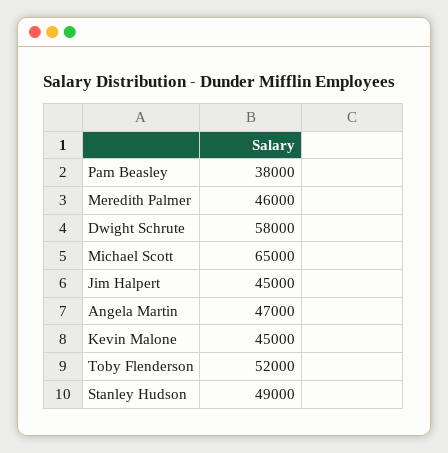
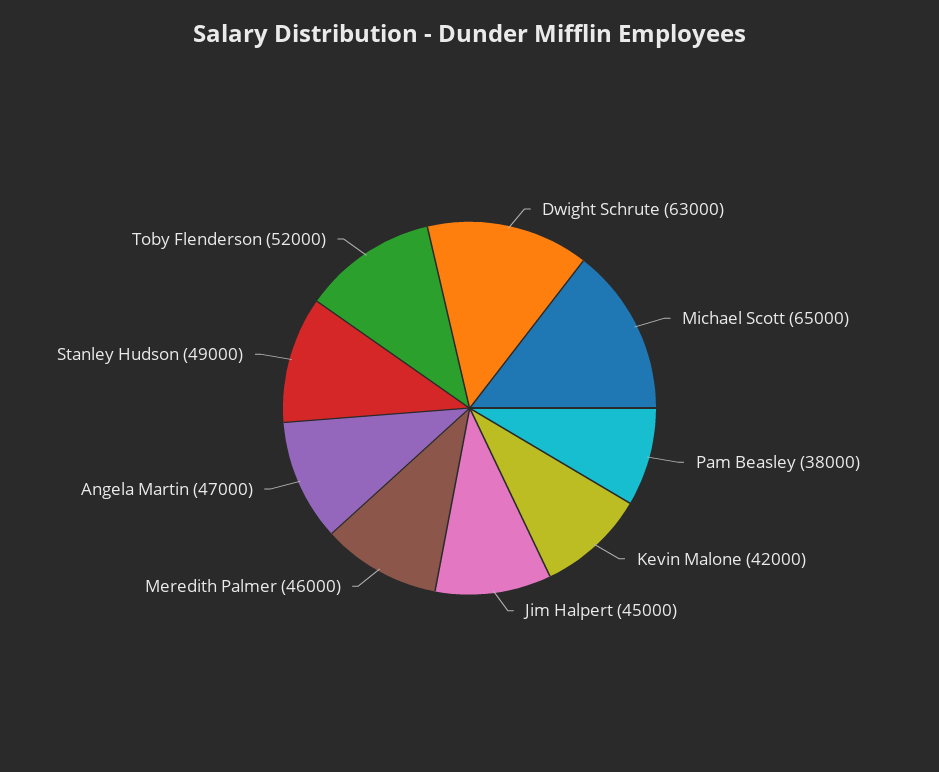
  {
    "Pam Beasley": 38000,
    "Meredith Palmer": 46000,
-   "Dwight Schrute": 58000,
+   "Dwight Schrute": 63000,
    "Michael Scott": 65000,
    "Jim Halpert": 45000,
    "Angela Martin": 47000,
-   "Kevin Malone": 45000,
+   "Kevin Malone": 42000,
    "Toby Flenderson": 52000,
    "Stanley Hudson": 49000
  }

